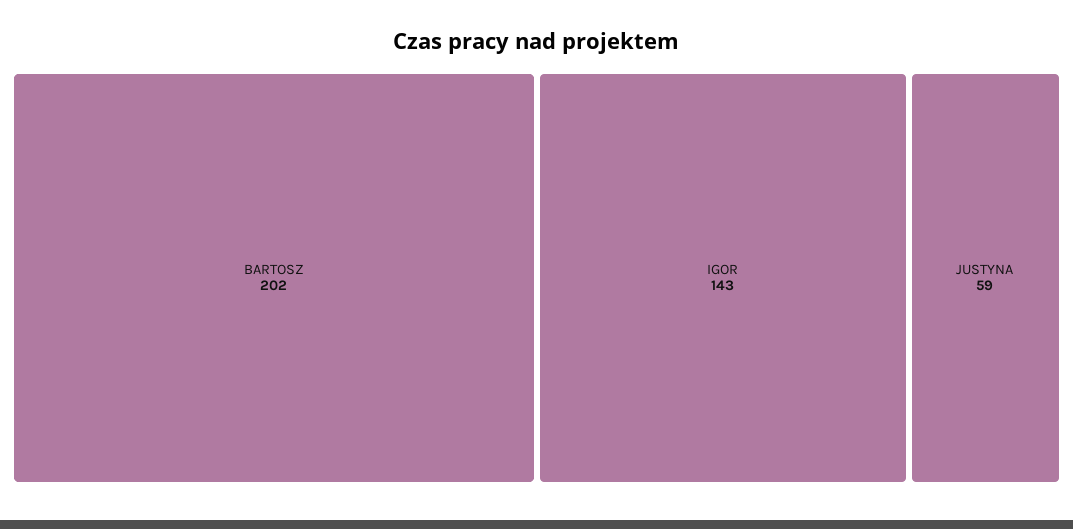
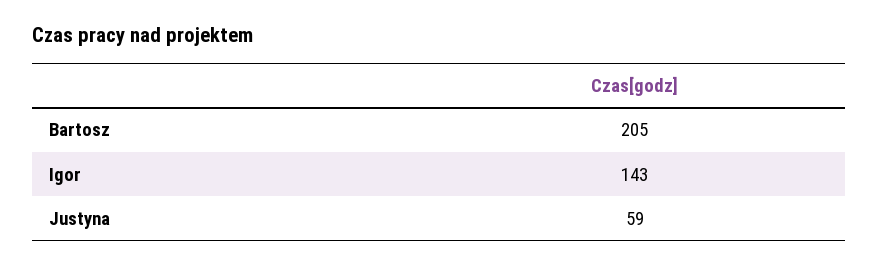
  {
-   "BARTOSZ": 202,
+   "BARTOSZ": 205,
    "IGOR": 143,
    "JUSTYNA": 59
  }

